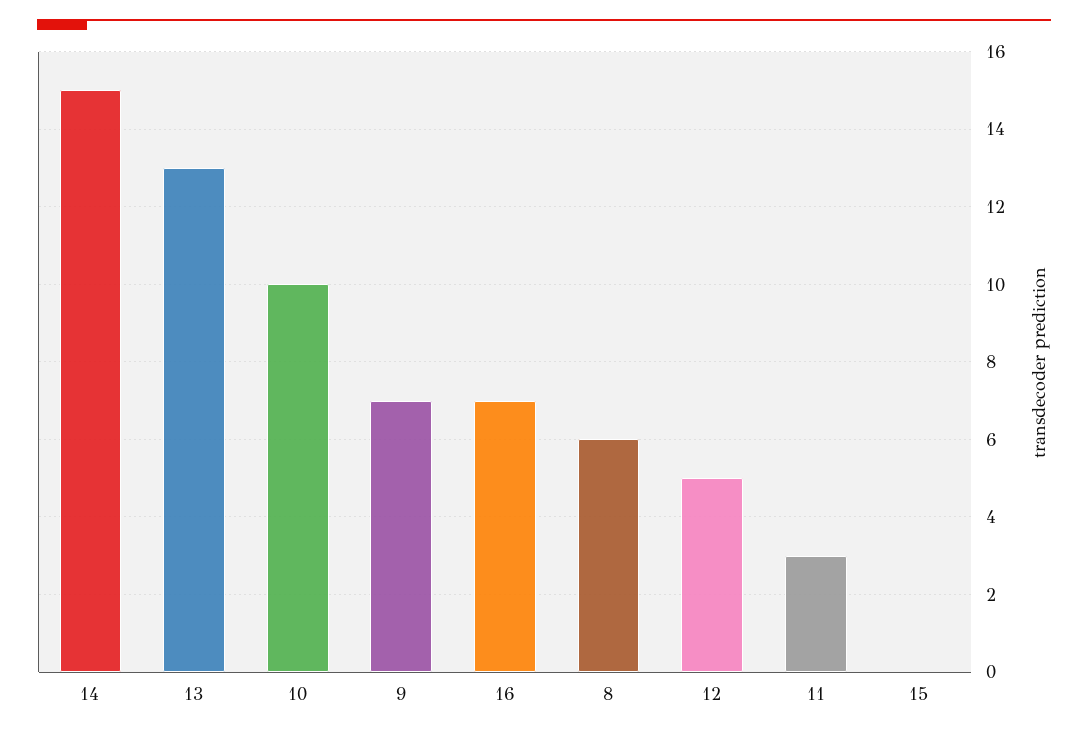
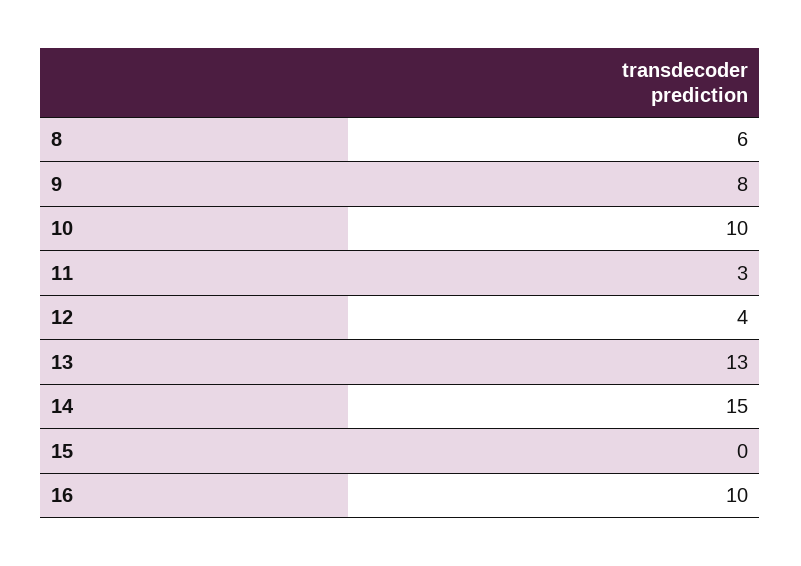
  {
    "14": 15,
    "13": 13,
    "10": 10,
-   "9": 7,
+   "9": 8,
-   "16": 7,
+   "16": 10,
    "8": 6,
-   "12": 5,
+   "12": 4,
    "11": 3,
    "15": 0
  }

